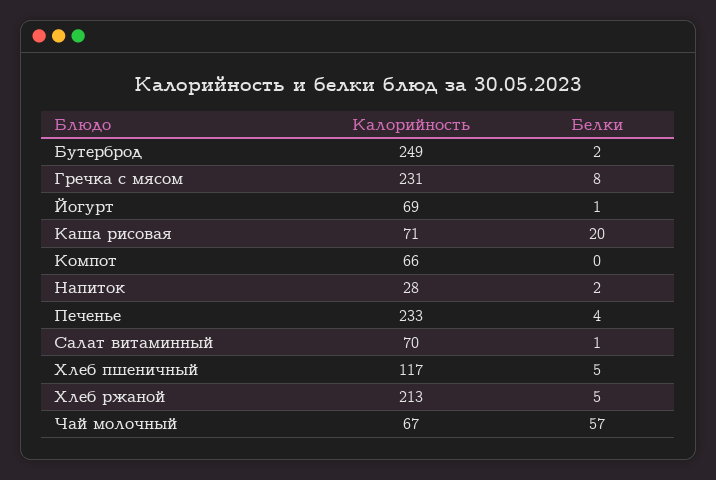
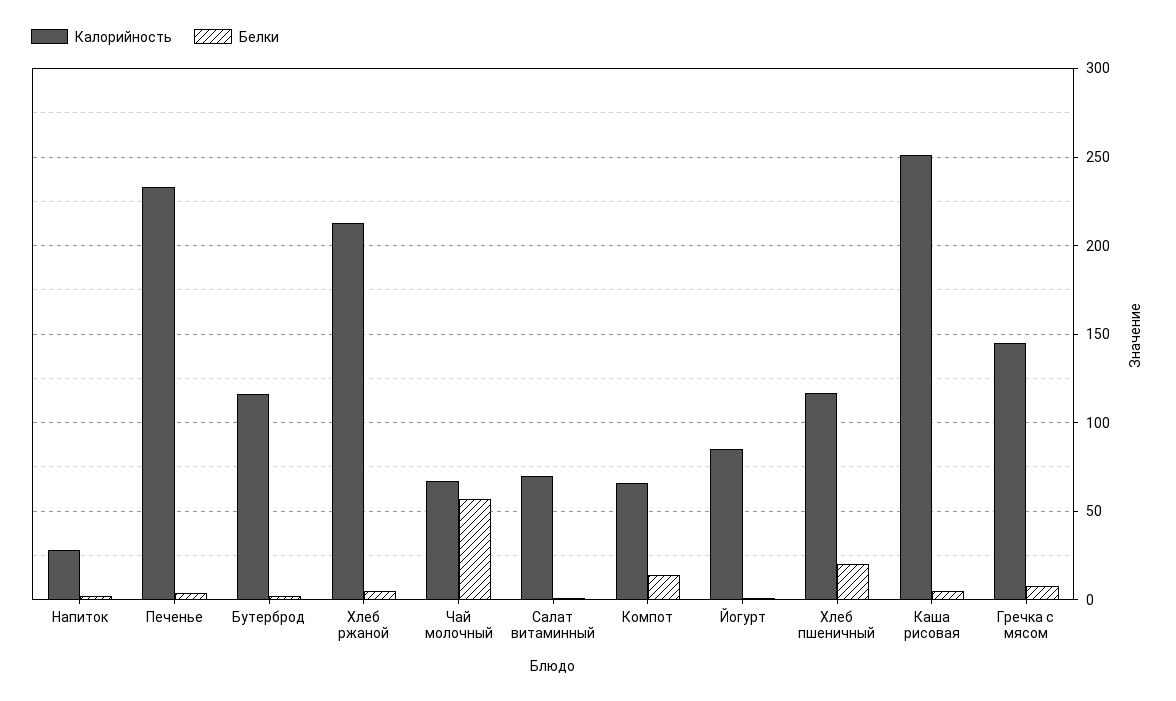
  {
    "Калорийность": {
-     "Бутерброд": 249,
+     "Бутерброд": 115,
-     "Гречка с мясом": 231,
+     "Гречка с мясом": 145,
-     "Йогурт": 69,
+     "Йогурт": 85,
-     "Каша рисовая": 71,
+     "Каша рисовая": 250,
      "Компот": 66,
      "Напиток": 28,
      "Печенье": 233,
      "Салат витаминный": 70,
      "Хлеб пшеничный": 117,
      "Хлеб ржаной": 213,
      "Чай молочный": 67
    },
    "Белки": {
      "Бутерброд": 2,
      "Гречка с мясом": 8,
      "Йогурт": 1,
-     "Каша рисовая": 20,
+     "Каша рисовая": 5,
-     "Компот": 0,
+     "Компот": 15,
      "Напиток": 2,
      "Печенье": 4,
      "Салат витаминный": 1,
-     "Хлеб пшеничный": 5,
+     "Хлеб пшеничный": 20,
      "Хлеб ржаной": 5,
      "Чай молочный": 57
    }
  }

